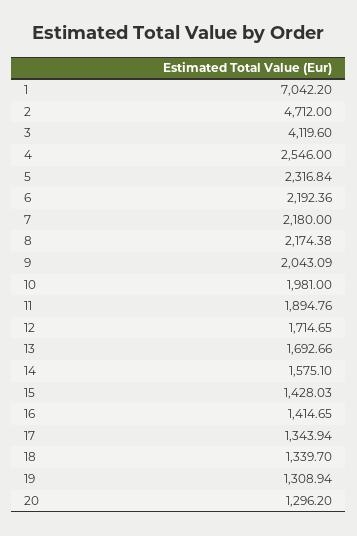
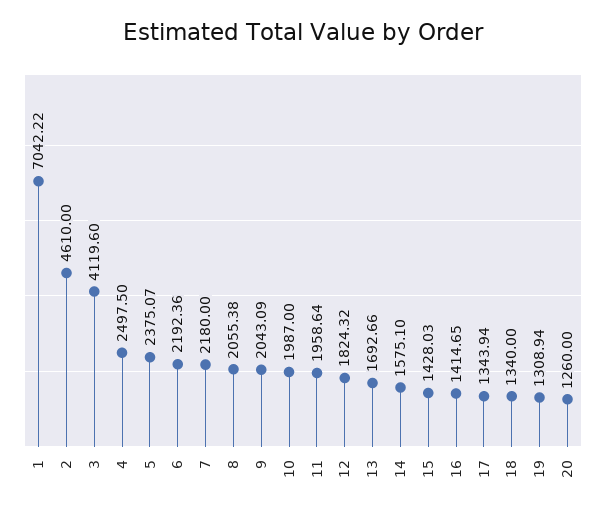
  {
-   "1": 7042.2,
+   "1": 7042.22,
-   "2": 4712,
+   "2": 4610,
    "3": 4119.6,
-   "4": 2546,
+   "4": 2497.5,
-   "5": 2316.84,
+   "5": 2375.07,
    "6": 2192.36,
    "7": 2180,
-   "8": 2174.38,
+   "8": 2055.38,
    "9": 2043.09,
-   "10": 1981,
+   "10": 1987,
-   "11": 1894.76,
+   "11": 1958.64,
-   "12": 1714.65,
+   "12": 1824.32,
    "13": 1692.66,
    "14": 1575.1,
    "15": 1428.03,
    "16": 1414.65,
    "17": 1343.94,
-   "18": 1339.7,
+   "18": 1340,
    "19": 1308.94,
-   "20": 1296.2
+   "20": 1260
  }

